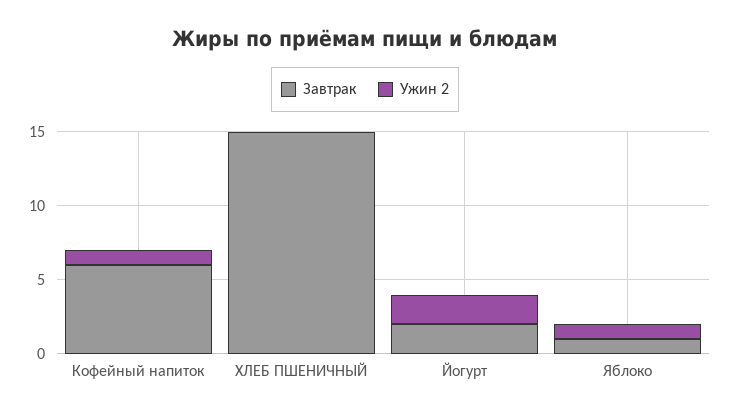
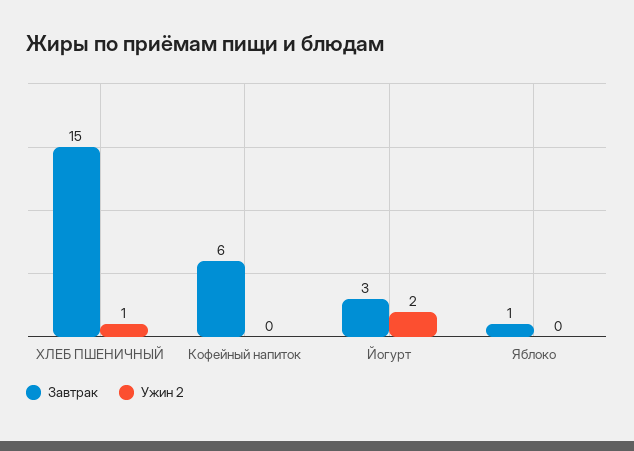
  {
    "Завтрак": {
      "Кофейный напиток": 6,
      "ХЛЕБ ПШЕНИЧНЫЙ": 15,
-     "Йогурт": 2,
+     "Йогурт": 3,
      "Яблоко": 1
    },
    "Ужин 2": {
-     "Кофейный напиток": 1,
+     "Кофейный напиток": 0,
-     "ХЛЕБ ПШЕНИЧНЫЙ": 0,
+     "ХЛЕБ ПШЕНИЧНЫЙ": 1,
      "Йогурт": 2,
-     "Яблоко": 1
+     "Яблоко": 0
    }
  }

